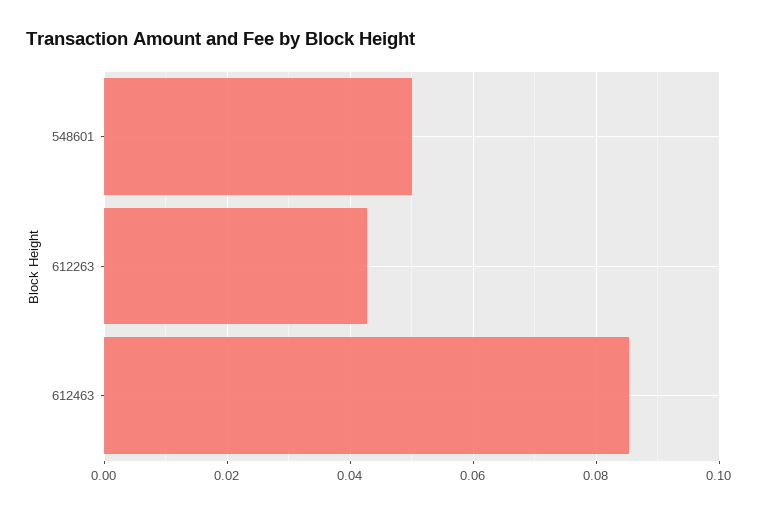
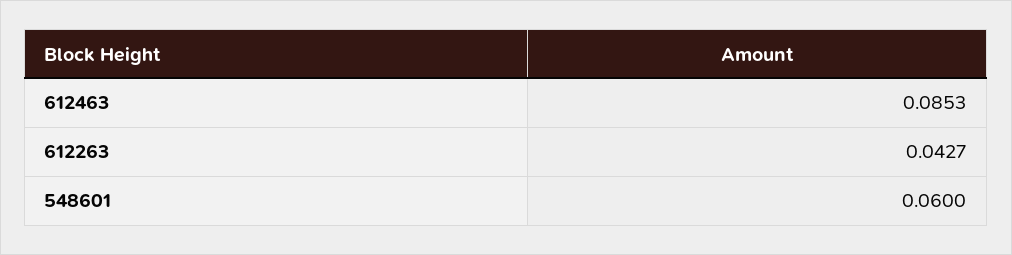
  {
-   "548601": 0.05,
+   "548601": 0.06,
    "612263": 0.0427,
    "612463": 0.0853
  }

